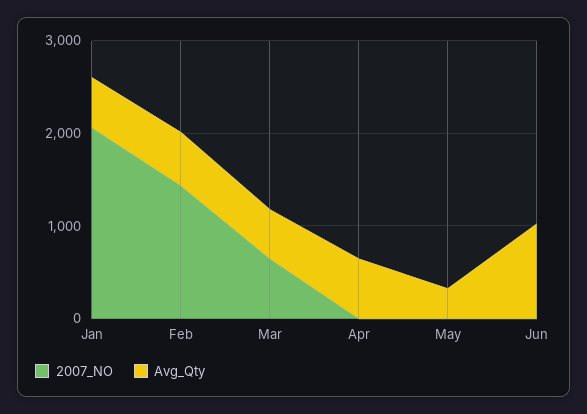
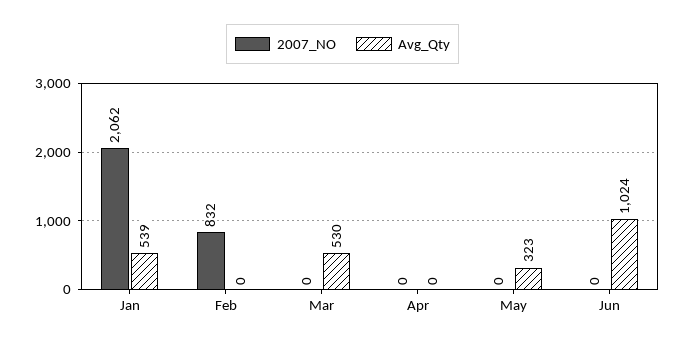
  {
    "2007_NO": {
      "Jan": 2062,
-     "Feb": 1400,
+     "Feb": 832,
-     "Mar": 600,
+     "Mar": 0,
      "Apr": 0,
      "May": 0,
      "Jun": 0
    },
    "Avg_Qty": {
      "Jan": 539,
-     "Feb": 600,
+     "Feb": 0,
      "Mar": 530,
-     "Apr": 600,
+     "Apr": 0,
      "May": 323,
      "Jun": 1024
    }
  }

